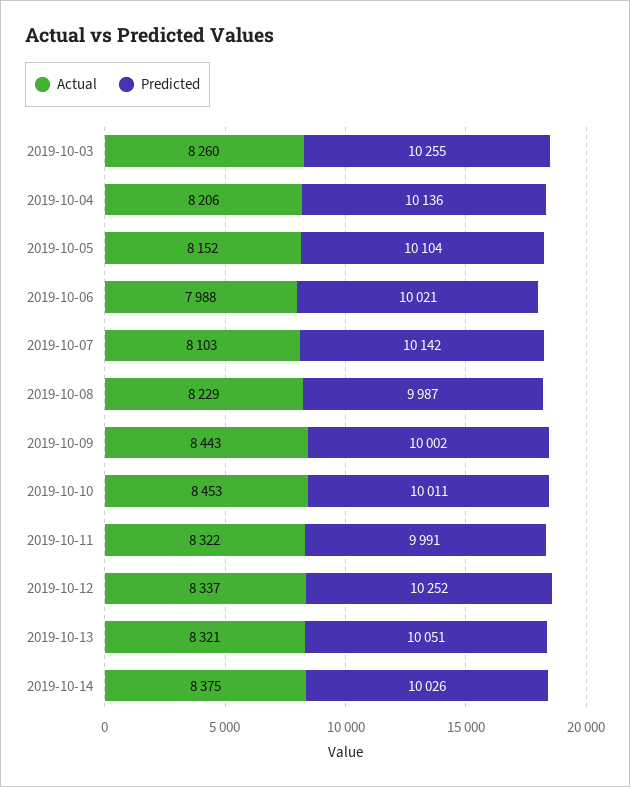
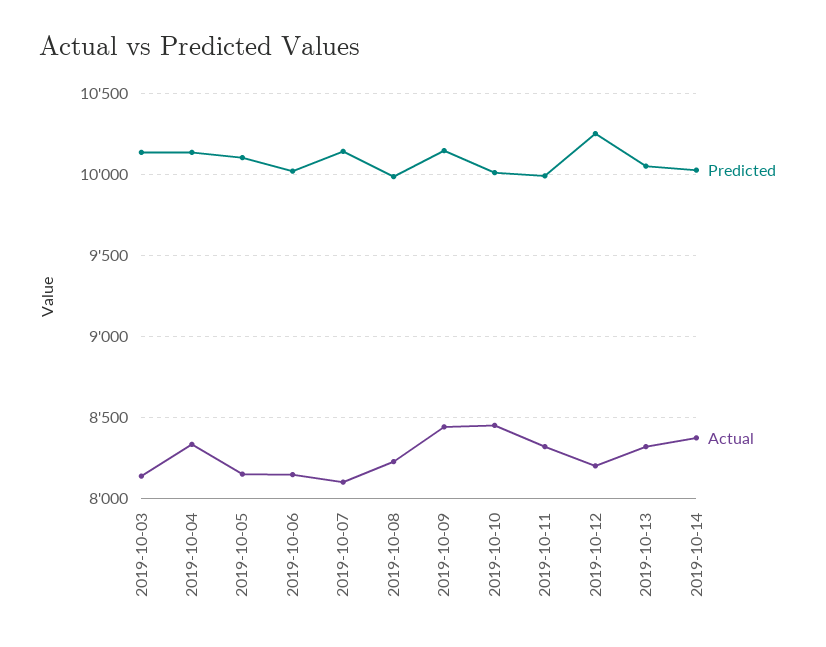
  {
    "Actual": {
-     "2019-10-03": 8260,
+     "2019-10-03": 8150,
-     "2019-10-04": 8206,
+     "2019-10-04": 8350,
      "2019-10-05": 8152,
-     "2019-10-06": 7988,
+     "2019-10-06": 8150,
      "2019-10-07": 8103,
      "2019-10-08": 8229,
      "2019-10-09": 8443,
      "2019-10-10": 8453,
      "2019-10-11": 8322,
-     "2019-10-12": 8337,
+     "2019-10-12": 8200,
      "2019-10-13": 8321,
      "2019-10-14": 8375
    },
    "Predicted": {
-     "2019-10-03": 10255,
+     "2019-10-03": 10150,
      "2019-10-04": 10136,
      "2019-10-05": 10104,
      "2019-10-06": 10021,
      "2019-10-07": 10142,
      "2019-10-08": 9987,
-     "2019-10-09": 10002,
+     "2019-10-09": 10150,
      "2019-10-10": 10011,
      "2019-10-11": 9991,
      "2019-10-12": 10252,
      "2019-10-13": 10051,
      "2019-10-14": 10026
    }
  }

